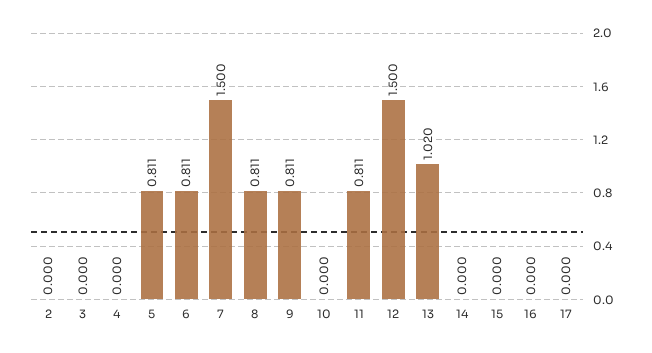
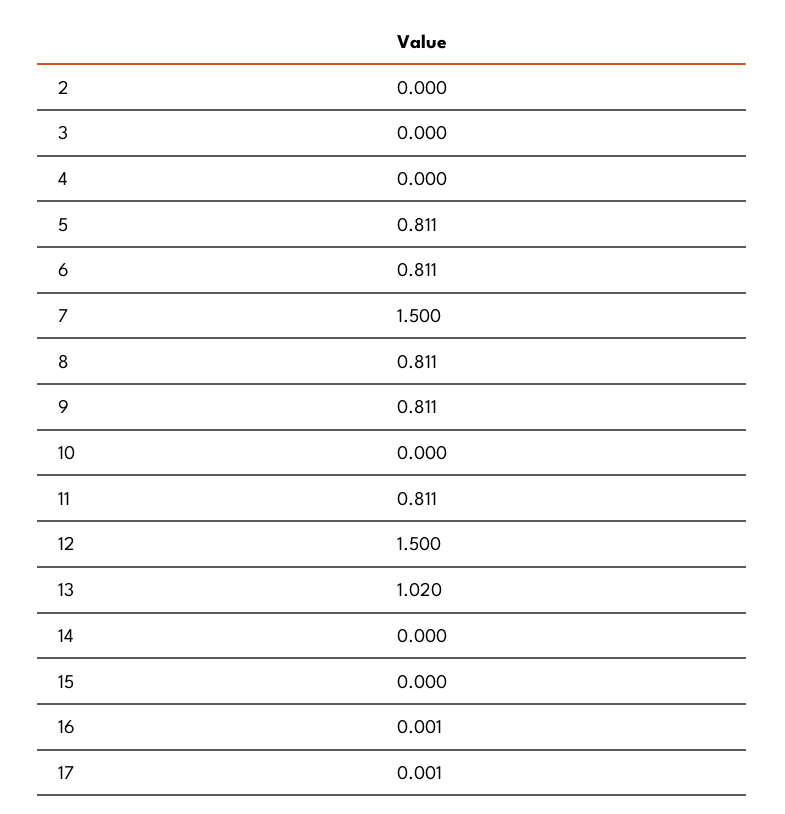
  {
    "2": 0,
    "3": 0,
    "4": 0,
    "5": 0.811,
    "6": 0.811,
    "7": 1.5,
    "8": 0.811,
    "9": 0.811,
    "10": 0,
    "11": 0.811,
    "12": 1.5,
    "13": 1.02,
    "14": 0,
    "15": 0,
-   "16": 0,
+   "16": 0.001,
-   "17": 0
+   "17": 0.001
  }

